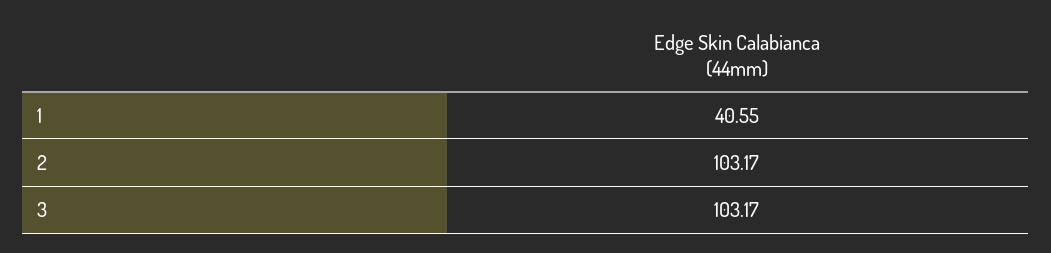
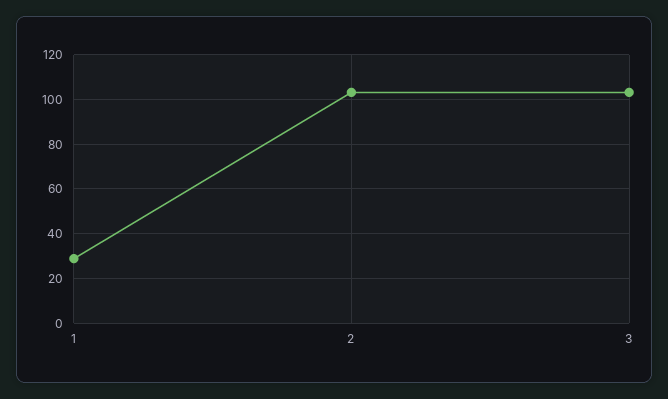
  {
-   "1": 40.55,
+   "1": 30,
    "2": 103.17,
    "3": 103.17
  }

